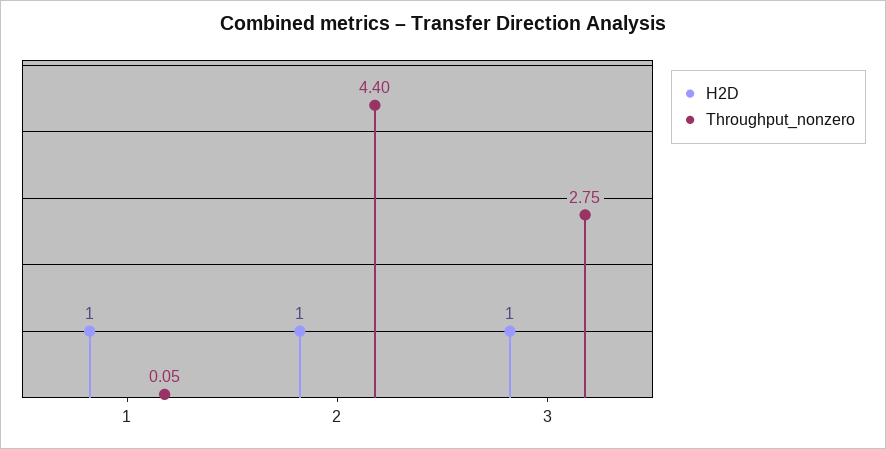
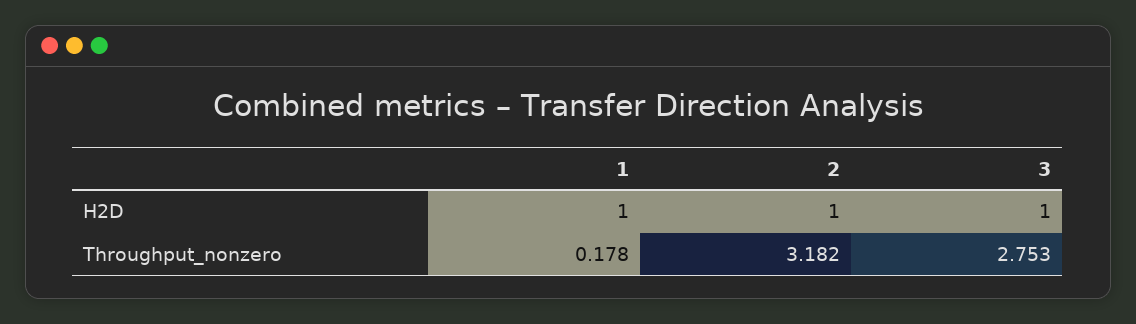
  {
    "H2D": {
      "1": 1,
      "2": 1,
      "3": 1
    },
    "Throughput_nonzero": {
-     "1": 0.05,
+     "1": 0.178,
-     "2": 4.4,
+     "2": 3.182,
      "3": 2.753
    }
  }

